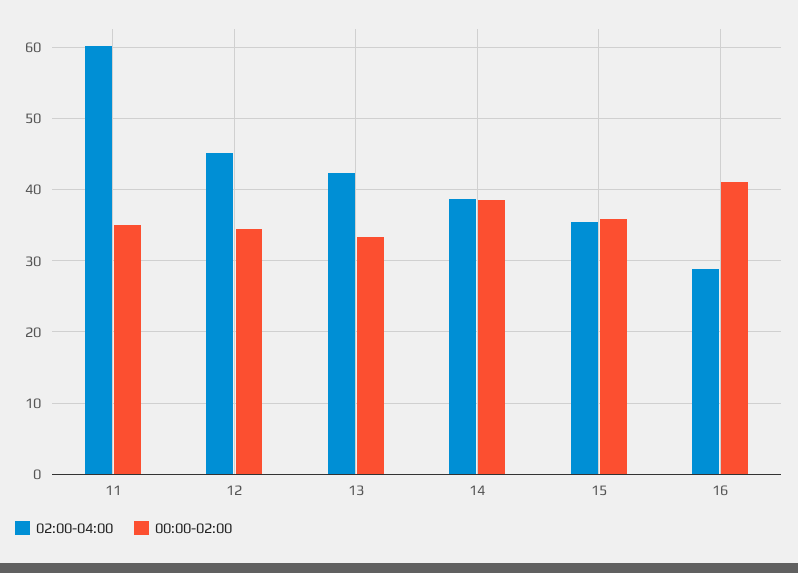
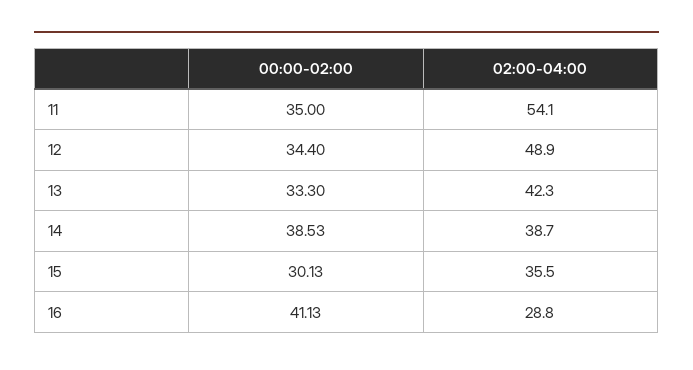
  {
    "02:00-04:00": {
-     "11": 60,
+     "11": 54.1,
-     "12": 45,
+     "12": 48.9,
      "13": 42.3,
      "14": 38.7,
      "15": 35.5,
      "16": 28.8
    },
    "00:00-02:00": {
      "11": 35,
      "12": 34.4,
      "13": 33.3,
      "14": 38.53,
-     "15": 36,
+     "15": 30.13,
      "16": 41.13
    }
  }

